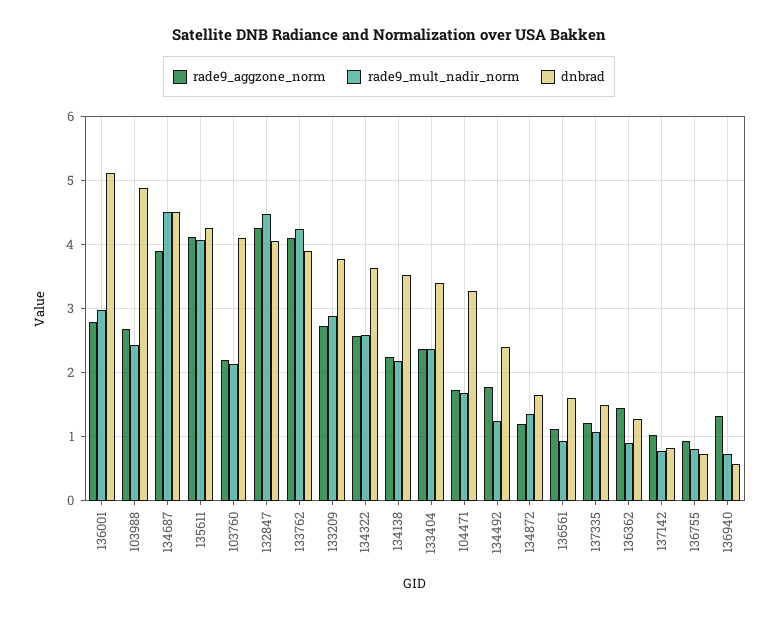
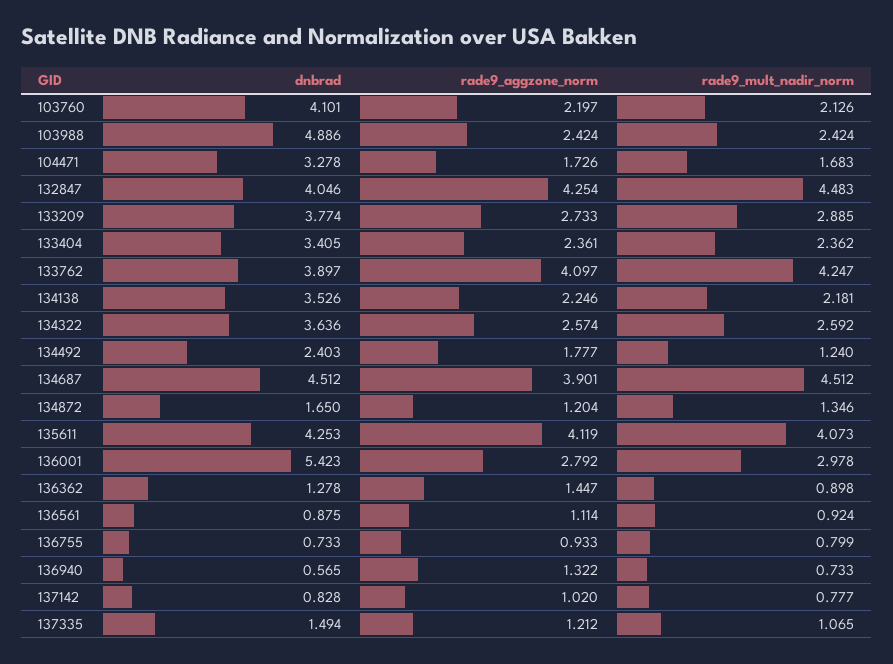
  {
    "rade9_aggzone_norm": {
      "136001": 2.792,
-     "103988": 2.7,
+     "103988": 2.424,
      "134687": 3.901,
      "135611": 4.119,
      "103760": 2.197,
      "132847": 4.254,
      "133762": 4.097,
      "133209": 2.733,
      "134322": 2.574,
      "134138": 2.246,
      "133404": 2.361,
      "104471": 1.726,
      "134492": 1.777,
      "134872": 1.204,
      "136561": 1.114,
      "137335": 1.212,
      "136362": 1.447,
      "137142": 1.02,
      "136755": 0.933,
      "136940": 1.322
    },
    "rade9_mult_nadir_norm": {
      "136001": 2.978,
      "103988": 2.424,
      "134687": 4.512,
      "135611": 4.073,
      "103760": 2.126,
      "132847": 4.483,
      "133762": 4.247,
      "133209": 2.885,
      "134322": 2.592,
      "134138": 2.181,
      "133404": 2.362,
      "104471": 1.683,
      "134492": 1.24,
      "134872": 1.346,
      "136561": 0.924,
      "137335": 1.065,
      "136362": 0.898,
      "137142": 0.777,
      "136755": 0.799,
      "136940": 0.733
    },
    "dnbrad": {
-     "136001": 5.1,
+     "136001": 5.423,
      "103988": 4.886,
      "134687": 4.512,
      "135611": 4.253,
      "103760": 4.101,
      "132847": 4.046,
      "133762": 3.897,
      "133209": 3.774,
      "134322": 3.636,
      "134138": 3.526,
      "133404": 3.405,
      "104471": 3.278,
      "134492": 2.403,
      "134872": 1.65,
-     "136561": 1.6,
+     "136561": 0.875,
      "137335": 1.494,
      "136362": 1.278,
      "137142": 0.828,
      "136755": 0.733,
      "136940": 0.565
    }
  }

